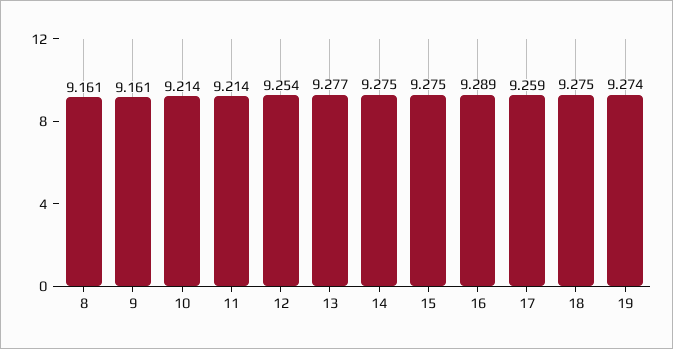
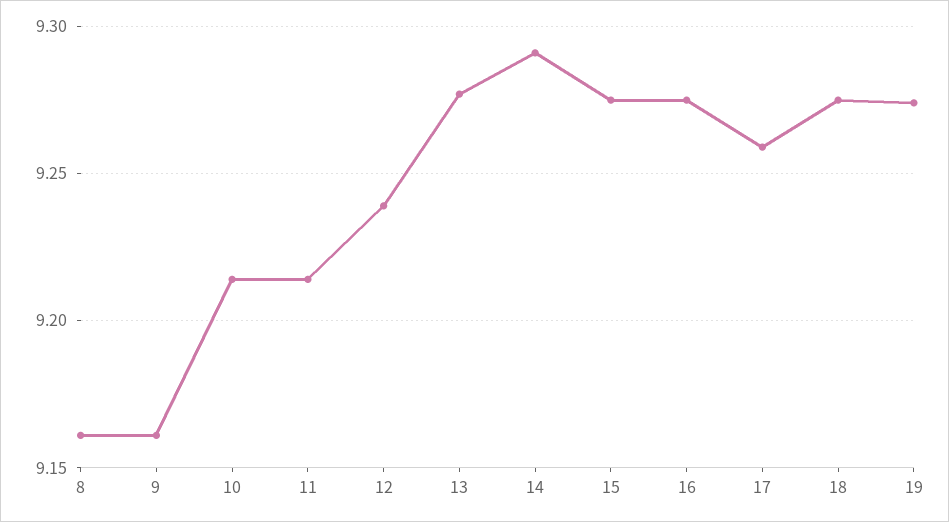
  {
    "8": 9.161,
    "9": 9.161,
    "10": 9.214,
    "11": 9.214,
-   "12": 9.254,
+   "12": 9.24,
    "13": 9.277,
-   "14": 9.275,
+   "14": 9.29,
    "15": 9.275,
-   "16": 9.289,
+   "16": 9.275,
    "17": 9.259,
    "18": 9.275,
    "19": 9.274
  }

